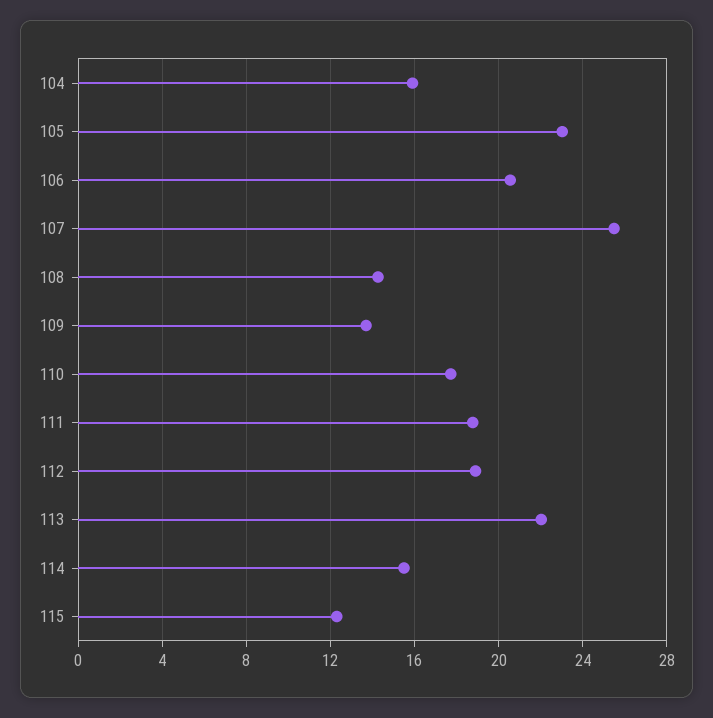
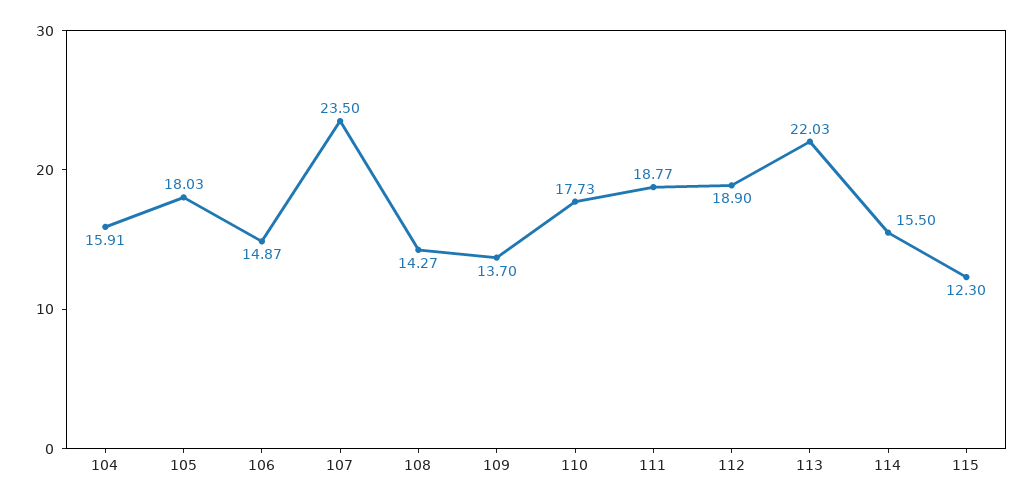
  {
    "104": 15.91,
-   "105": 23,
+   "105": 18.03,
-   "106": 20.5,
+   "106": 14.87,
-   "107": 25.5,
+   "107": 23.5,
    "108": 14.27,
    "109": 13.7,
    "110": 17.73,
    "111": 18.77,
    "112": 18.9,
    "113": 22.03,
    "114": 15.5,
    "115": 12.3
  }

